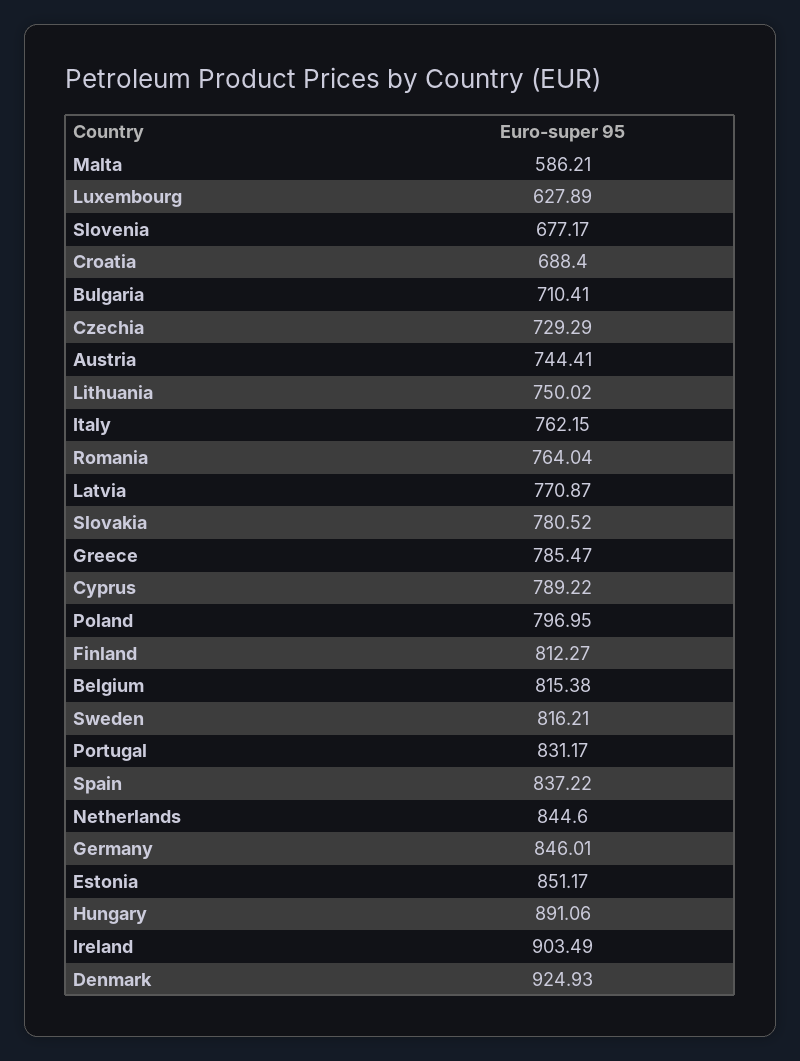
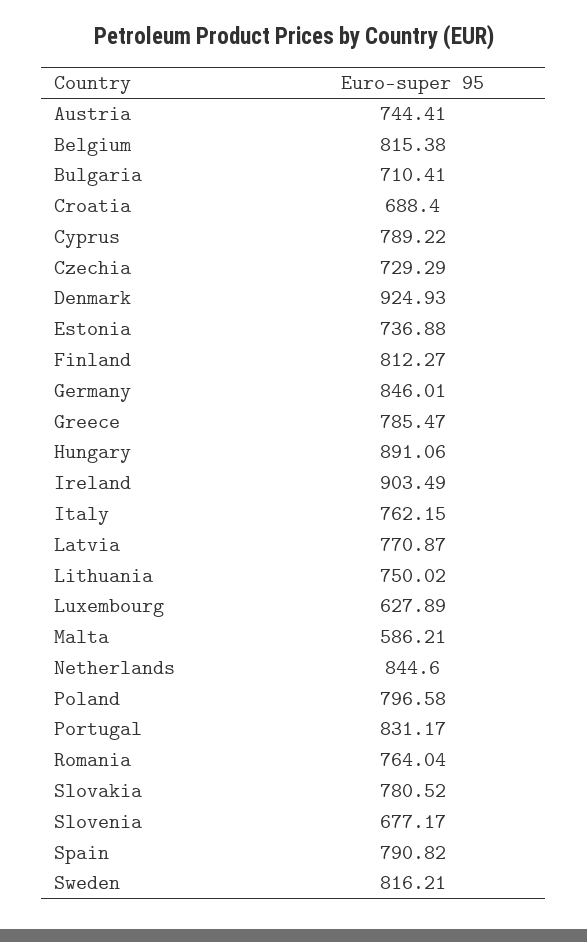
  {
    "Malta": 586.21,
    "Luxembourg": 627.89,
    "Slovenia": 677.17,
    "Croatia": 688.4,
    "Bulgaria": 710.41,
    "Czechia": 729.29,
    "Austria": 744.41,
    "Lithuania": 750.02,
    "Italy": 762.15,
    "Romania": 764.04,
    "Latvia": 770.87,
    "Slovakia": 780.52,
    "Greece": 785.47,
    "Cyprus": 789.22,
-   "Poland": 796.95,
+   "Poland": 796.58,
    "Finland": 812.27,
    "Belgium": 815.38,
    "Sweden": 816.21,
    "Portugal": 831.17,
-   "Spain": 837.22,
+   "Spain": 790.82,
    "Netherlands": 844.6,
    "Germany": 846.01,
-   "Estonia": 851.17,
+   "Estonia": 736.88,
    "Hungary": 891.06,
    "Ireland": 903.49,
    "Denmark": 924.93
  }

